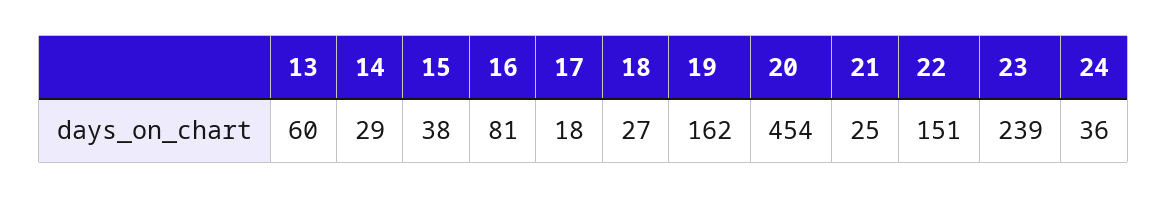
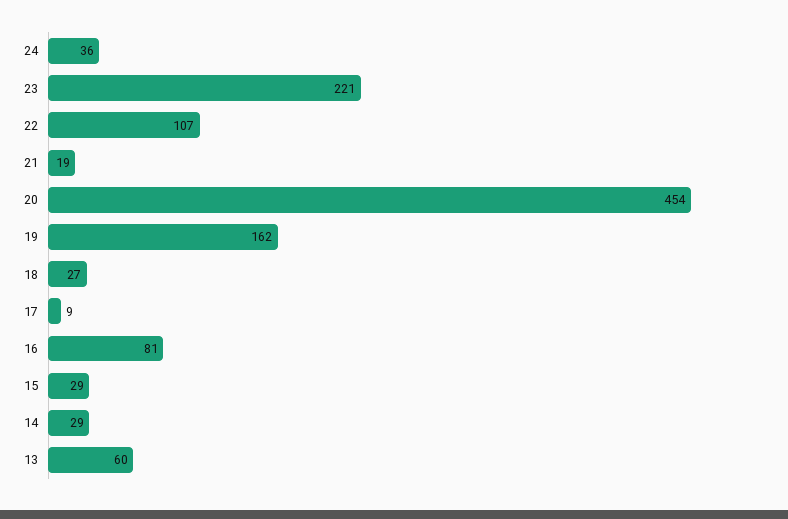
  {
    "13": 60,
    "14": 29,
-   "15": 38,
+   "15": 29,
    "16": 81,
-   "17": 18,
+   "17": 9,
    "18": 27,
    "19": 162,
    "20": 454,
-   "21": 25,
+   "21": 19,
-   "22": 151,
+   "22": 107,
-   "23": 239,
+   "23": 221,
    "24": 36
  }

